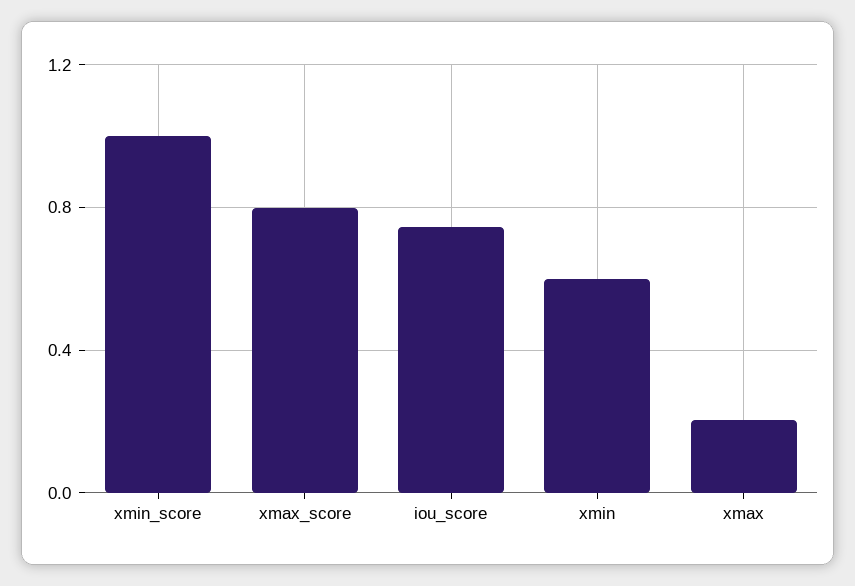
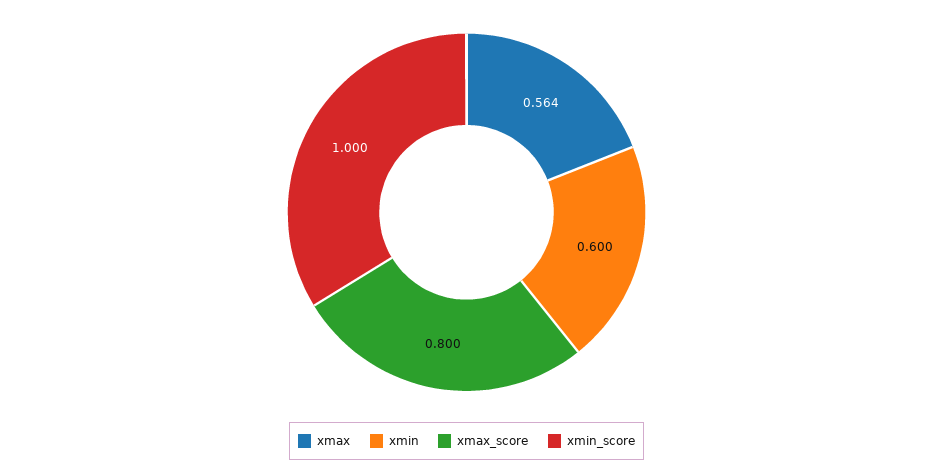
  {
    "xmin_score": 1,
    "xmax_score": 0.8,
-   "iou_score": 0.75,
    "xmin": 0.6,
-   "xmax": 0.2
+   "xmax": 0.564
  }

